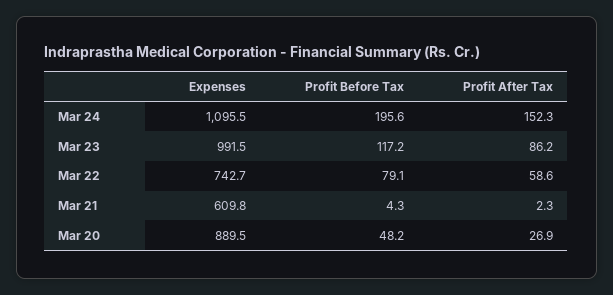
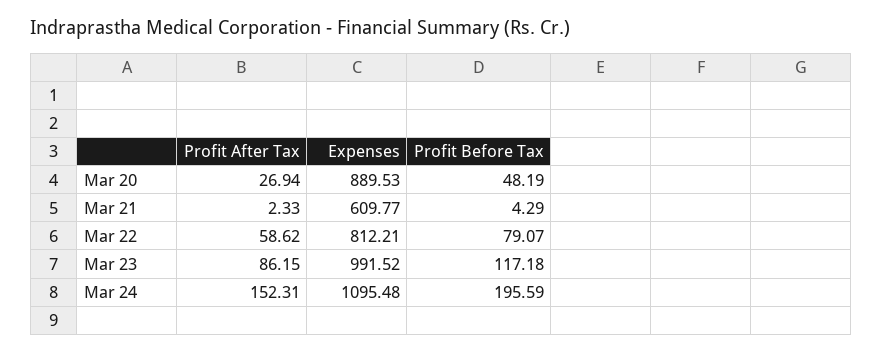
  {
    "Expenses": {
      "Mar 24": 1095.48,
      "Mar 23": 991.52,
-     "Mar 22": 742.7,
+     "Mar 22": 812.21,
      "Mar 21": 609.77,
      "Mar 20": 889.53
    },
    "Profit Before Tax": {
      "Mar 24": 195.59,
      "Mar 23": 117.18,
      "Mar 22": 79.07,
      "Mar 21": 4.29,
      "Mar 20": 48.19
    },
    "Profit After Tax": {
      "Mar 24": 152.31,
      "Mar 23": 86.15,
      "Mar 22": 58.62,
      "Mar 21": 2.33,
      "Mar 20": 26.94
    }
  }

